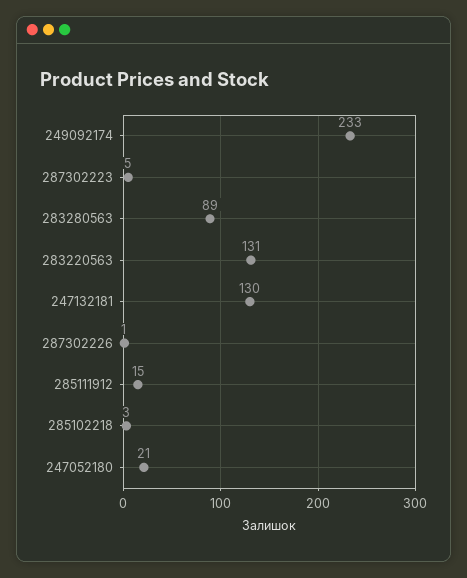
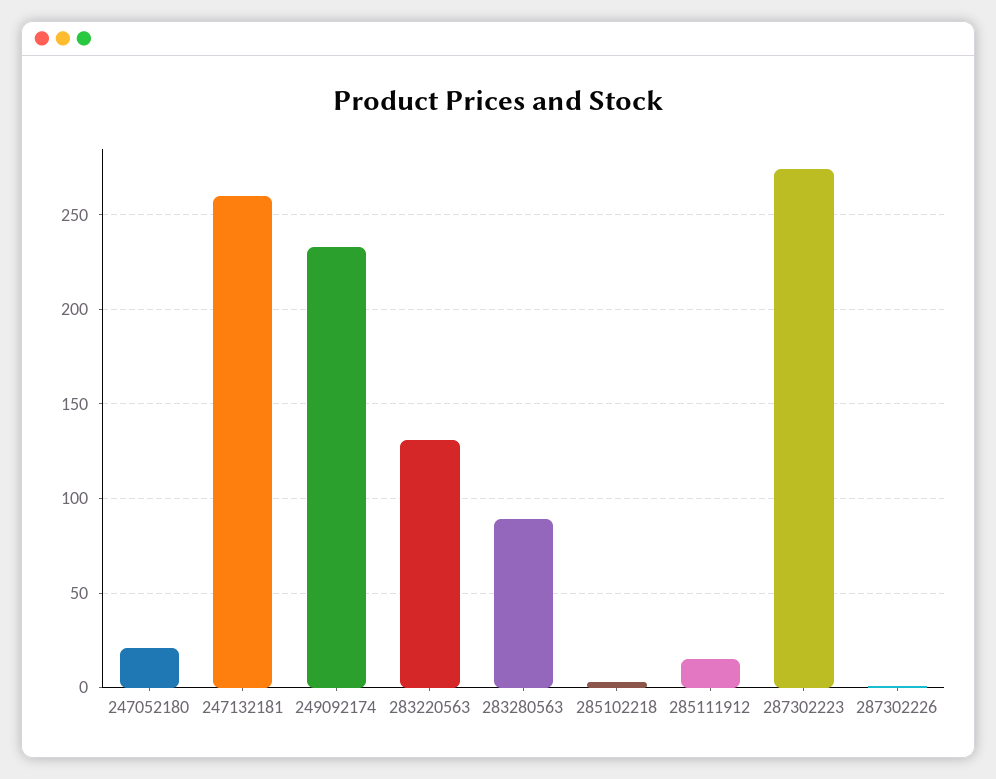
  {
    "249092174": 233,
-   "287302223": 5,
+   "287302223": 275,
    "283280563": 89,
    "283220563": 131,
-   "247132181": 130,
+   "247132181": 260,
    "287302226": 1,
    "285111912": 15,
    "285102218": 3,
    "247052180": 21
  }

